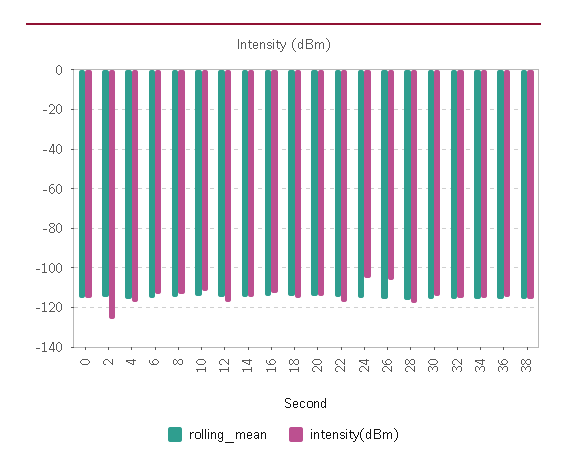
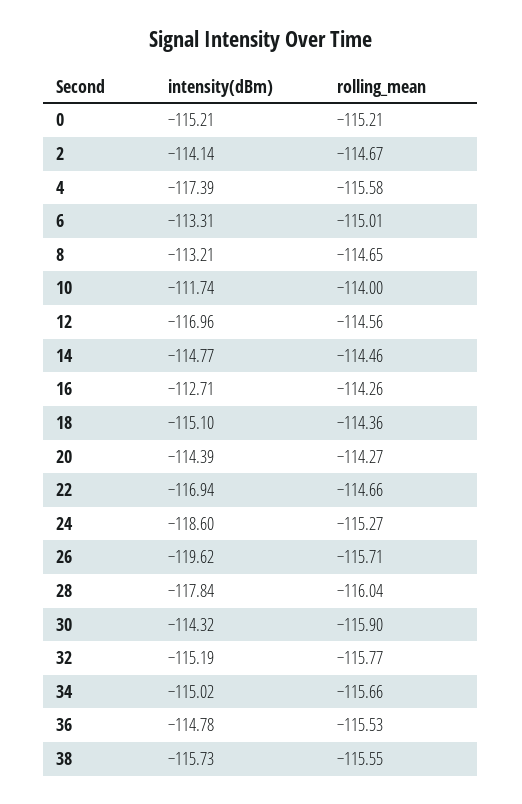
  {
    "rolling_mean": {
      "0": -115.21,
      "2": -114.67,
      "4": -115.58,
      "6": -115.01,
      "8": -114.65,
      "10": -114,
      "12": -114.56,
      "14": -114.46,
      "16": -114.26,
      "18": -114.36,
      "20": -114.27,
      "22": -114.66,
      "24": -115.27,
      "26": -115.71,
      "28": -116.04,
      "30": -115.9,
      "32": -115.77,
      "34": -115.66,
      "36": -115.53,
      "38": -115.55
    },
    "intensity(dBm)": {
      "0": -115.21,
-     "2": -125,
+     "2": -114.14,
      "4": -117.39,
      "6": -113.31,
      "8": -113.21,
      "10": -111.74,
      "12": -116.96,
      "14": -114.77,
      "16": -112.71,
      "18": -115.1,
      "20": -114.39,
      "22": -116.94,
-     "24": -105,
+     "24": -118.6,
-     "26": -105,
+     "26": -119.62,
      "28": -117.84,
      "30": -114.32,
      "32": -115.19,
      "34": -115.02,
      "36": -114.78,
      "38": -115.73
    }
  }

